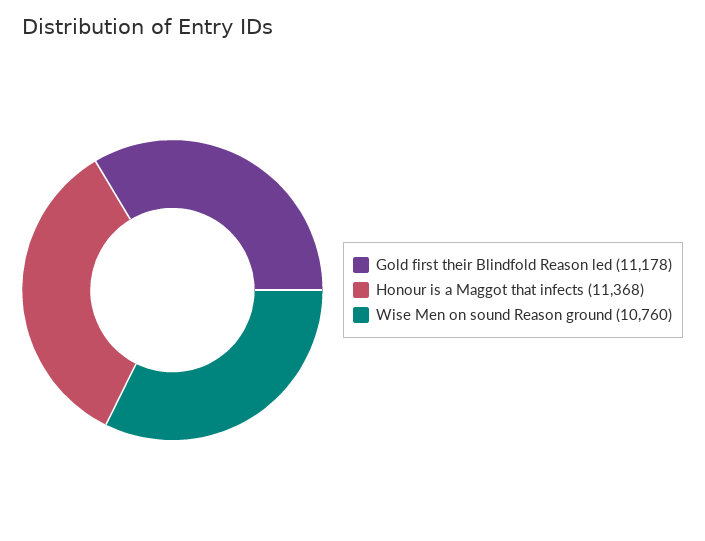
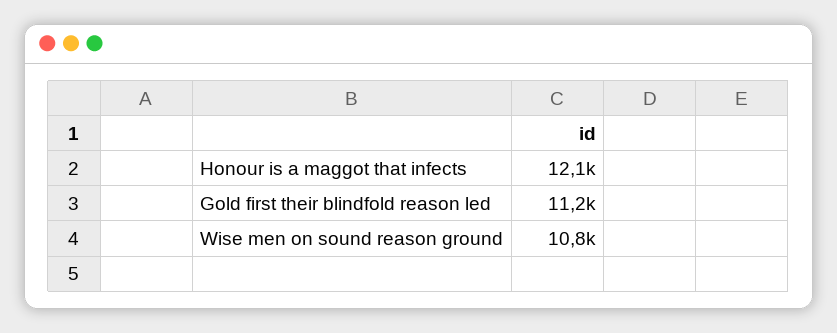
  {
    "Gold first their Blindfold Reason led": 11178,
-   "Honour is a Maggot that infects": 11368,
+   "Honour is a Maggot that infects": 12100,
    "Wise Men on sound Reason ground": 10760
  }

